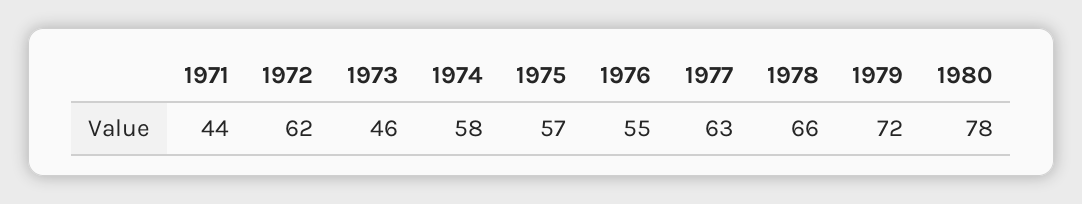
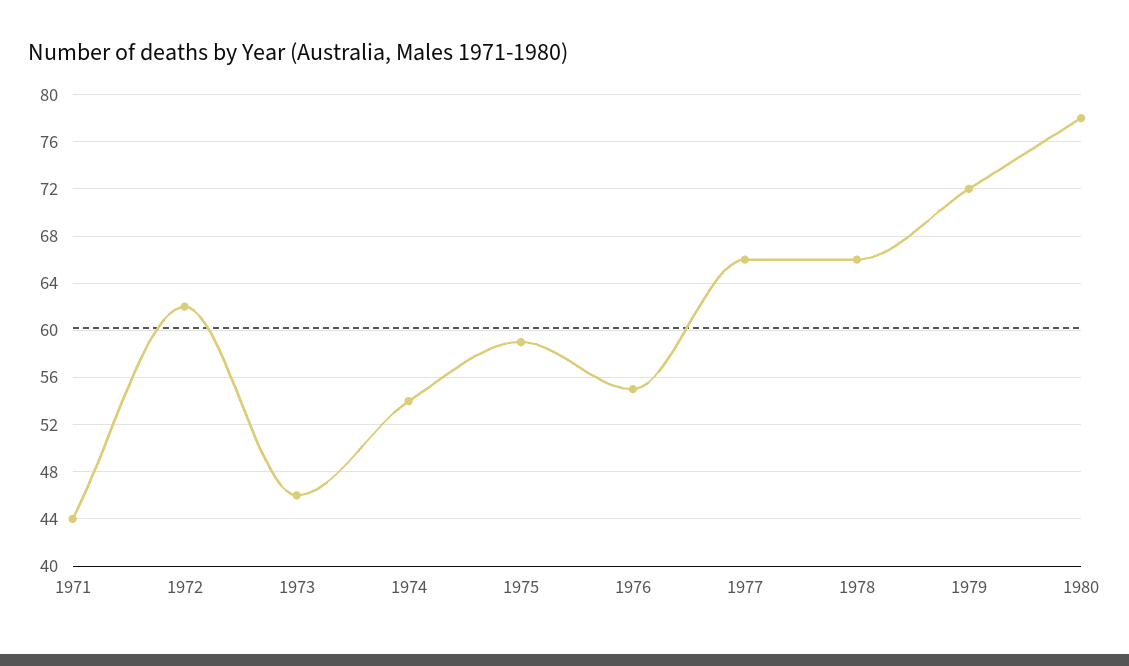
  {
    "1971": 44,
    "1972": 62,
    "1973": 46,
-   "1974": 58,
+   "1974": 54,
-   "1975": 57,
+   "1975": 59,
    "1976": 55,
-   "1977": 63,
+   "1977": 66,
    "1978": 66,
    "1979": 72,
    "1980": 78
  }

